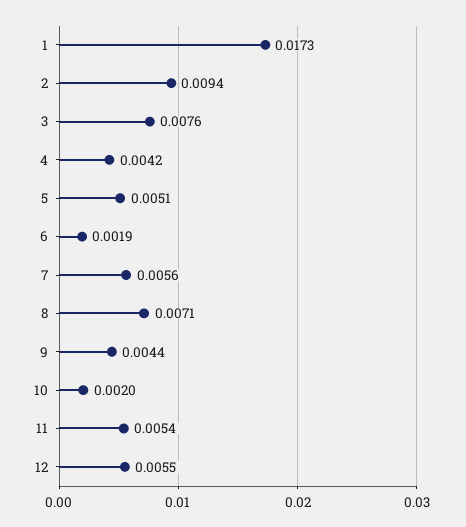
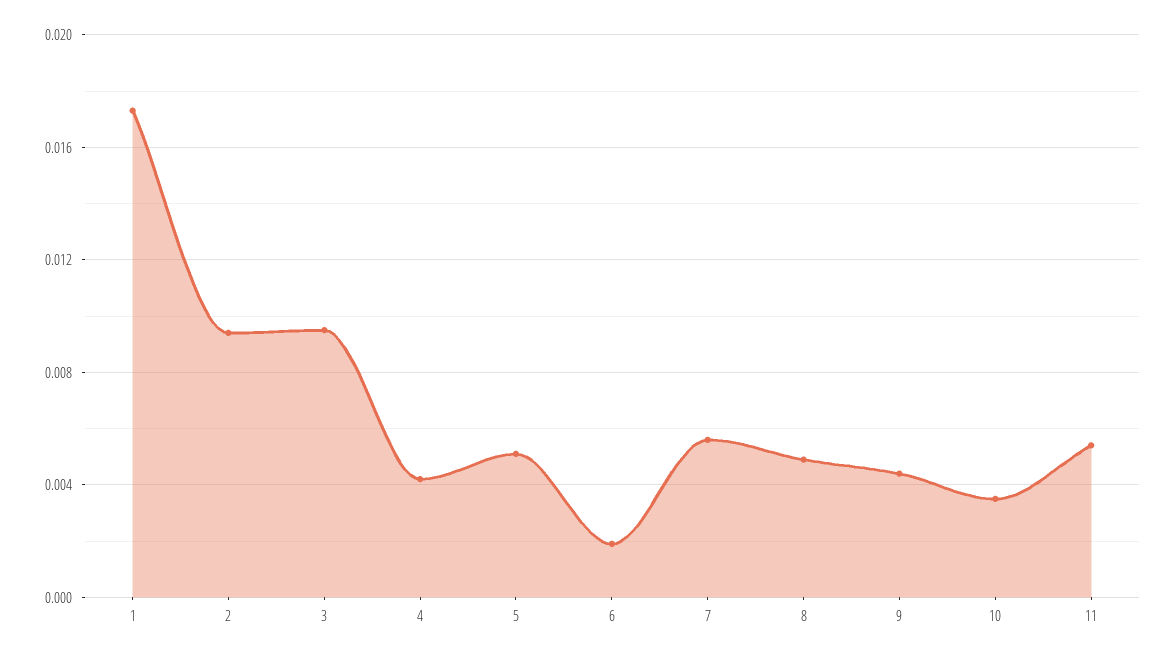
  {
    "1": 0.0173,
    "2": 0.0094,
-   "3": 0.0076,
+   "3": 0.0095,
    "4": 0.0042,
    "5": 0.0051,
    "6": 0.0019,
    "7": 0.0056,
-   "8": 0.0071,
+   "8": 0.005,
    "9": 0.0044,
-   "10": 0.002,
+   "10": 0.0035,
-   "11": 0.0054,
+   "11": 0.0054
-   "12": 0.0055
  }

